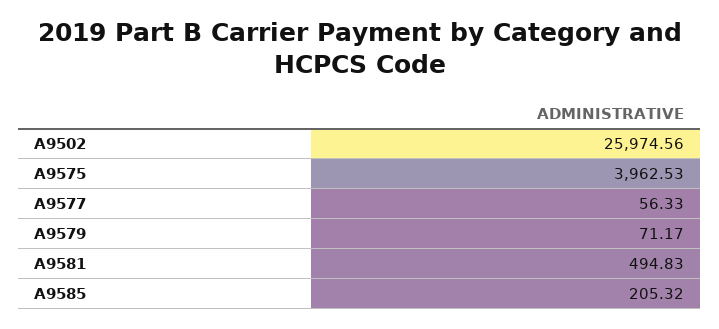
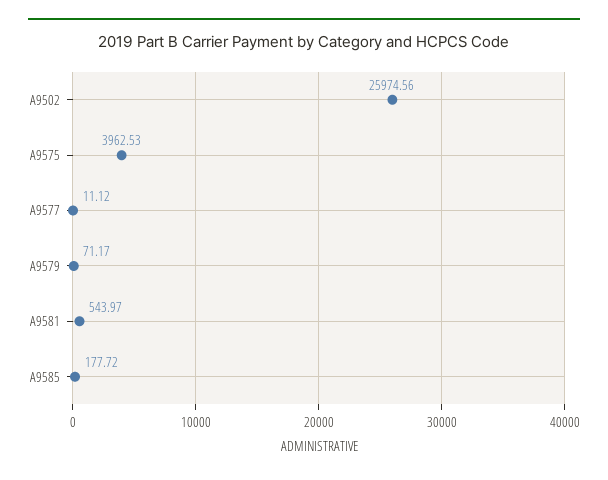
  {
    "A9502": 25974.56,
    "A9575": 3962.53,
-   "A9577": 56.33,
+   "A9577": 11.12,
    "A9579": 71.17,
-   "A9581": 494.83,
+   "A9581": 543.97,
-   "A9585": 205.32
+   "A9585": 177.72
  }

